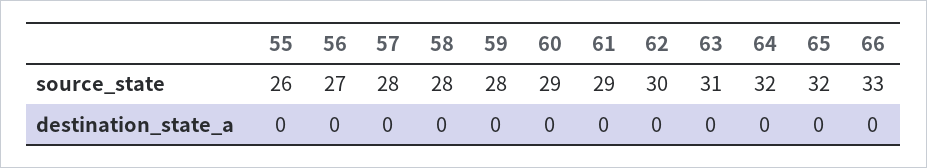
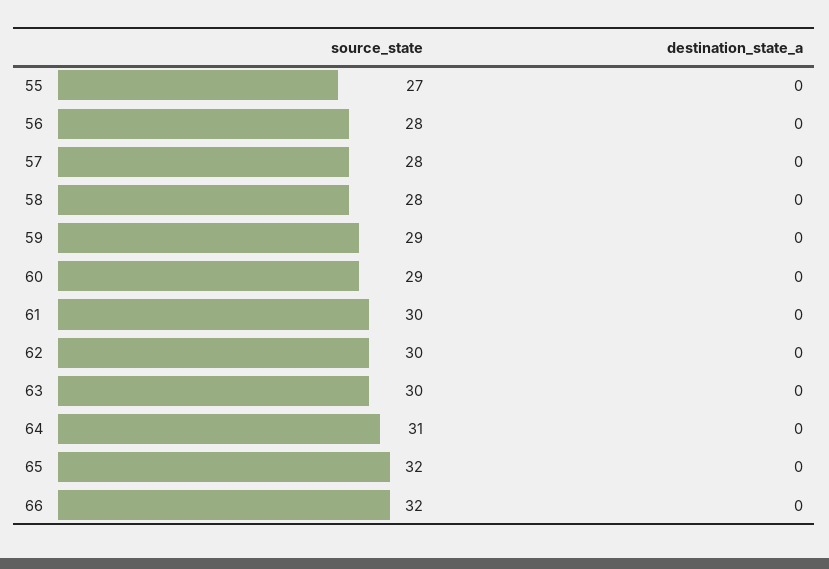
  {
    "55": {
-     "source_state": 26,
+     "source_state": 27,
      "destination_state_a": 0
    },
    "56": {
-     "source_state": 27,
+     "source_state": 28,
      "destination_state_a": 0
    },
    "57": {
      "source_state": 28,
      "destination_state_a": 0
    },
    "58": {
      "source_state": 28,
      "destination_state_a": 0
    },
    "59": {
-     "source_state": 28,
+     "source_state": 29,
      "destination_state_a": 0
    },
    "60": {
      "source_state": 29,
      "destination_state_a": 0
    },
    "61": {
-     "source_state": 29,
+     "source_state": 30,
      "destination_state_a": 0
    },
    "62": {
      "source_state": 30,
      "destination_state_a": 0
    },
    "63": {
-     "source_state": 31,
+     "source_state": 30,
      "destination_state_a": 0
    },
    "64": {
-     "source_state": 32,
+     "source_state": 31,
      "destination_state_a": 0
    },
    "65": {
      "source_state": 32,
      "destination_state_a": 0
    },
    "66": {
-     "source_state": 33,
+     "source_state": 32,
      "destination_state_a": 0
    }
  }

